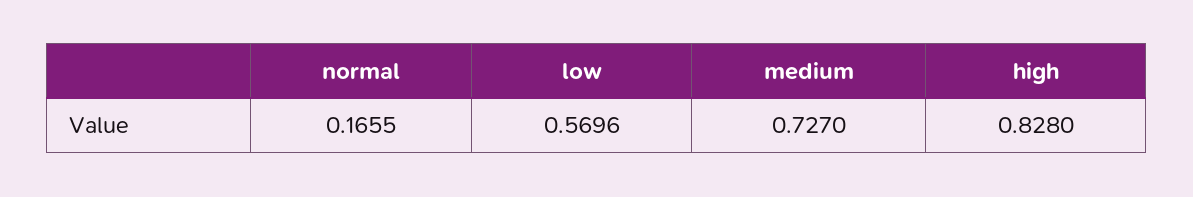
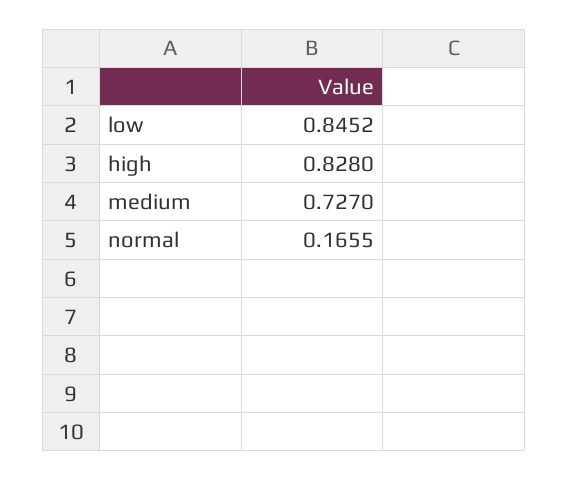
  {
    "normal": 0.1655,
-   "low": 0.5696,
+   "low": 0.8452,
    "medium": 0.727,
    "high": 0.828
  }

